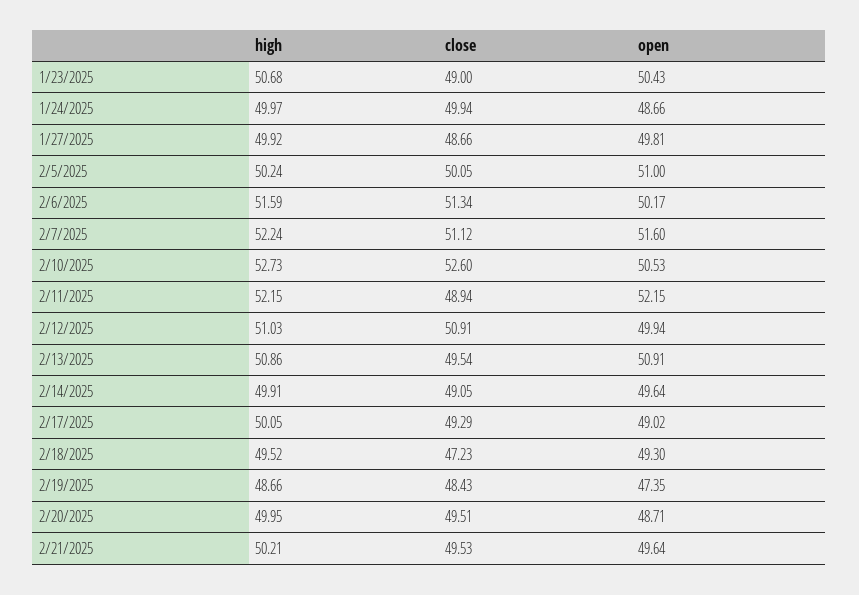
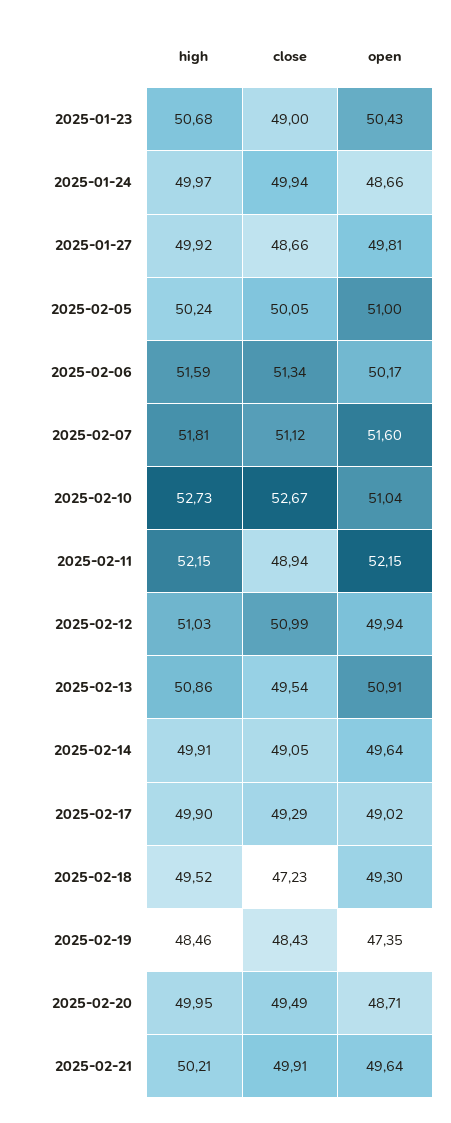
  {
    "high": {
      "1/23/2025": 50.68,
      "1/24/2025": 49.97,
      "1/27/2025": 49.92,
      "2/5/2025": 50.24,
      "2/6/2025": 51.59,
-     "2/7/2025": 52.24,
+     "2/7/2025": 51.81,
      "2/10/2025": 52.73,
      "2/11/2025": 52.15,
      "2/12/2025": 51.03,
      "2/13/2025": 50.86,
      "2/14/2025": 49.91,
-     "2/17/2025": 50.05,
+     "2/17/2025": 49.9,
      "2/18/2025": 49.52,
-     "2/19/2025": 48.66,
+     "2/19/2025": 48.46,
      "2/20/2025": 49.95,
      "2/21/2025": 50.21
    },
    "close": {
      "1/23/2025": 49,
      "1/24/2025": 49.94,
      "1/27/2025": 48.66,
      "2/5/2025": 50.05,
      "2/6/2025": 51.34,
      "2/7/2025": 51.12,
-     "2/10/2025": 52.6,
+     "2/10/2025": 52.67,
      "2/11/2025": 48.94,
-     "2/12/2025": 50.91,
+     "2/12/2025": 50.99,
      "2/13/2025": 49.54,
      "2/14/2025": 49.05,
      "2/17/2025": 49.29,
      "2/18/2025": 47.23,
      "2/19/2025": 48.43,
-     "2/20/2025": 49.51,
+     "2/20/2025": 49.49,
-     "2/21/2025": 49.53
+     "2/21/2025": 49.91
    },
    "open": {
      "1/23/2025": 50.43,
      "1/24/2025": 48.66,
      "1/27/2025": 49.81,
      "2/5/2025": 51,
      "2/6/2025": 50.17,
      "2/7/2025": 51.6,
-     "2/10/2025": 50.53,
+     "2/10/2025": 51.04,
      "2/11/2025": 52.15,
      "2/12/2025": 49.94,
      "2/13/2025": 50.91,
      "2/14/2025": 49.64,
      "2/17/2025": 49.02,
      "2/18/2025": 49.3,
      "2/19/2025": 47.35,
      "2/20/2025": 48.71,
      "2/21/2025": 49.64
    }
  }

